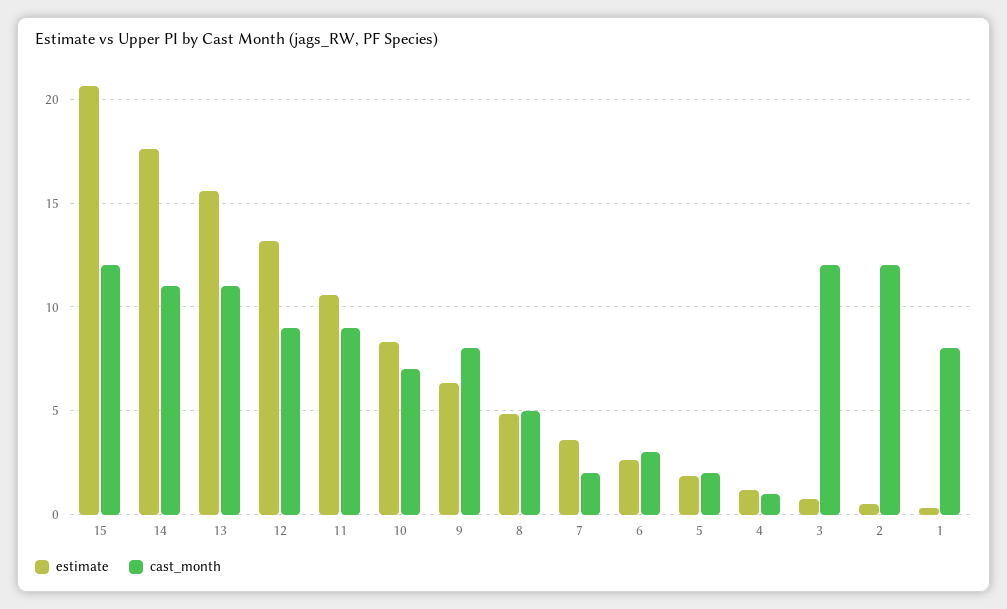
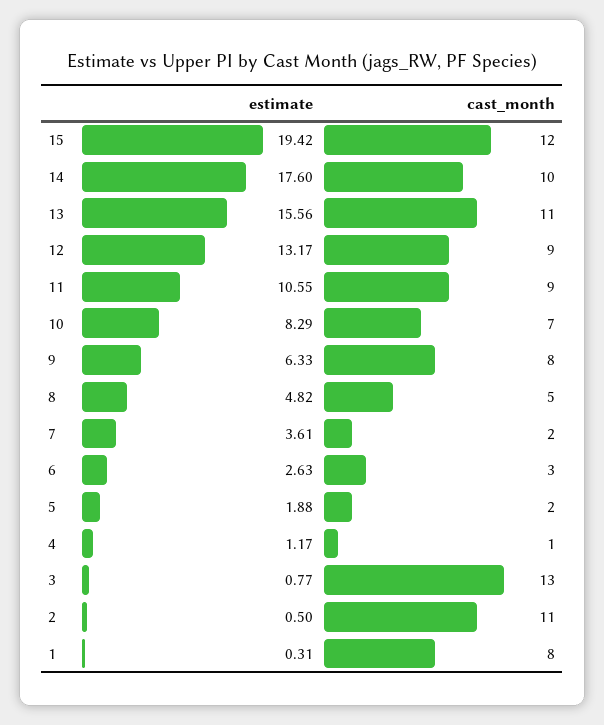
  {
    "estimate": {
-     "15": 20.5,
+     "15": 19.42,
      "14": 17.6,
      "13": 15.56,
      "12": 13.17,
      "11": 10.55,
      "10": 8.29,
      "9": 6.33,
      "8": 4.82,
      "7": 3.61,
      "6": 2.63,
      "5": 1.88,
      "4": 1.17,
      "3": 0.77,
      "2": 0.5,
      "1": 0.31
    },
    "cast_month": {
      "15": 12,
-     "14": 11,
+     "14": 10,
      "13": 11,
      "12": 9,
      "11": 9,
      "10": 7,
      "9": 8,
      "8": 5,
      "7": 2,
      "6": 3,
      "5": 2,
      "4": 1,
-     "3": 12,
+     "3": 13,
-     "2": 12,
+     "2": 11,
      "1": 8
    }
  }

